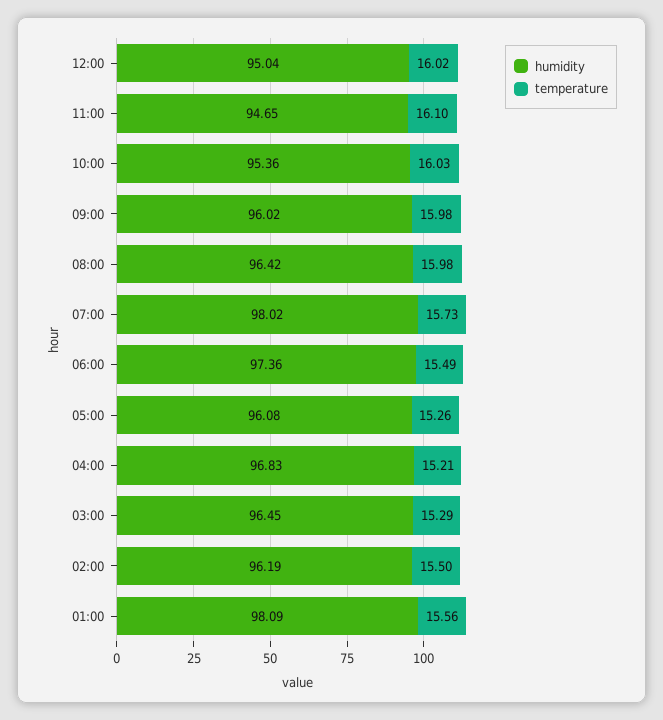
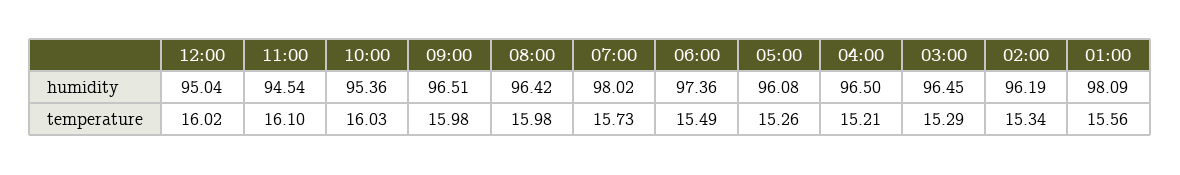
  {
    "humidity": {
      "12:00": 95.04,
-     "11:00": 94.65,
+     "11:00": 94.54,
      "10:00": 95.36,
-     "09:00": 96.02,
+     "09:00": 96.51,
      "08:00": 96.42,
      "07:00": 98.02,
      "06:00": 97.36,
      "05:00": 96.08,
-     "04:00": 96.83,
+     "04:00": 96.5,
      "03:00": 96.45,
      "02:00": 96.19,
      "01:00": 98.09
    },
    "temperature": {
      "12:00": 16.02,
      "11:00": 16.1,
      "10:00": 16.03,
      "09:00": 15.98,
      "08:00": 15.98,
      "07:00": 15.73,
      "06:00": 15.49,
      "05:00": 15.26,
      "04:00": 15.21,
      "03:00": 15.29,
-     "02:00": 15.5,
+     "02:00": 15.34,
      "01:00": 15.56
    }
  }

